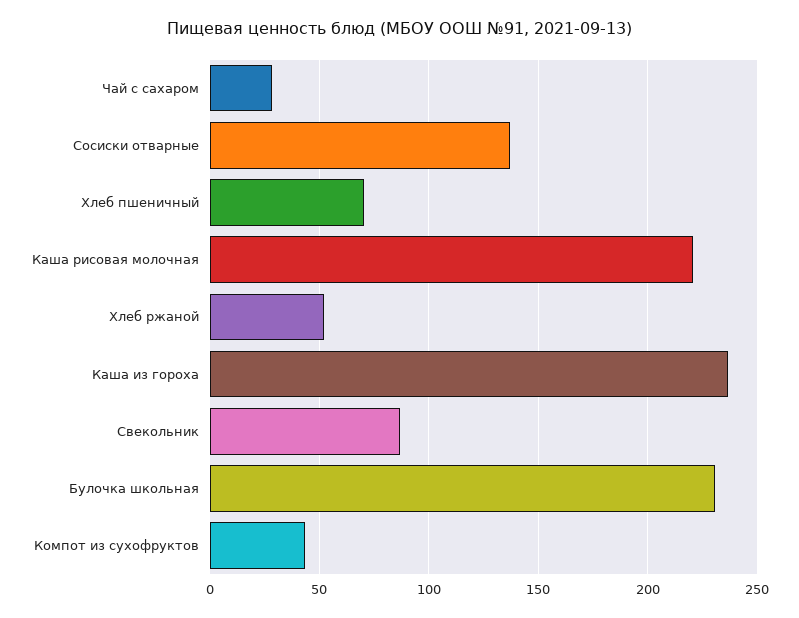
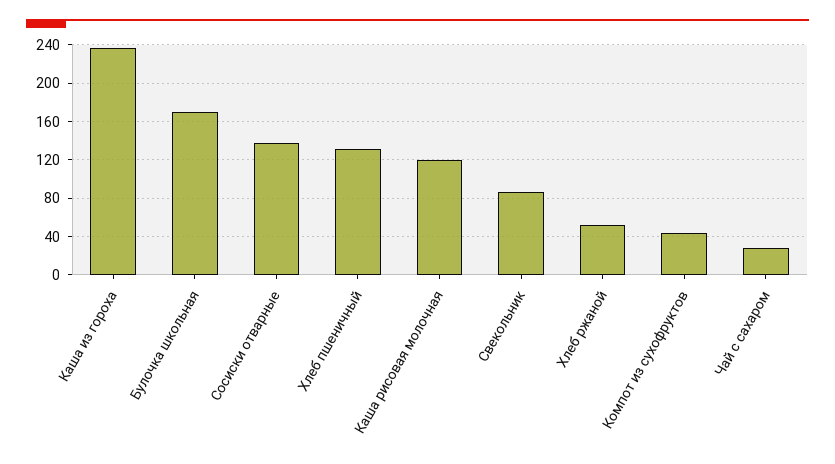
  {
    "Чай с сахаром": 30,
    "Сосиски отварные": 135,
-   "Хлеб пшеничный": 70,
+   "Хлеб пшеничный": 130,
-   "Каша рисовая молочная": 220,
+   "Каша рисовая молочная": 120,
    "Хлеб ржаной": 50,
    "Каша из гороха": 235,
    "Свекольник": 85,
-   "Булочка школьная": 230,
+   "Булочка школьная": 170,
    "Компот из сухофруктов": 45
  }

